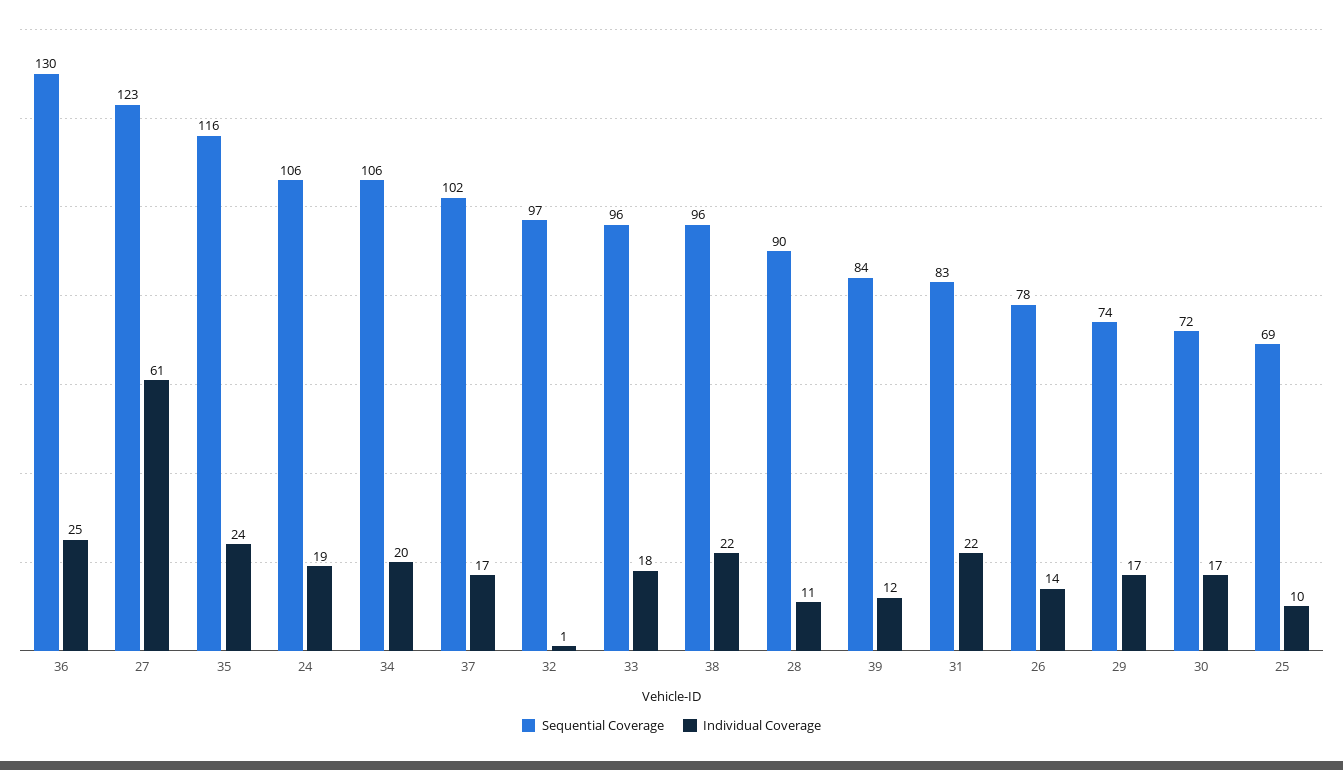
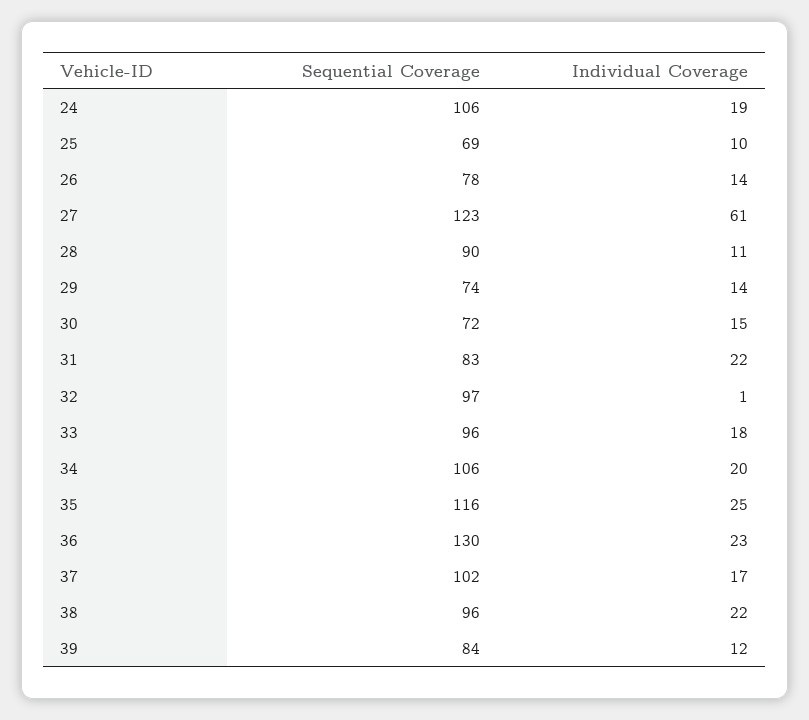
  {
    "Sequential Coverage": {
      "36": 130,
      "27": 123,
      "35": 116,
      "24": 106,
      "34": 106,
      "37": 102,
      "32": 97,
      "33": 96,
      "38": 96,
      "28": 90,
      "39": 84,
      "31": 83,
      "26": 78,
      "29": 74,
      "30": 72,
      "25": 69
    },
    "Individual Coverage": {
-     "36": 25,
+     "36": 23,
      "27": 61,
-     "35": 24,
+     "35": 25,
      "24": 19,
      "34": 20,
      "37": 17,
      "32": 1,
      "33": 18,
      "38": 22,
      "28": 11,
      "39": 12,
      "31": 22,
      "26": 14,
-     "29": 17,
+     "29": 14,
-     "30": 17,
+     "30": 15,
      "25": 10
    }
  }

